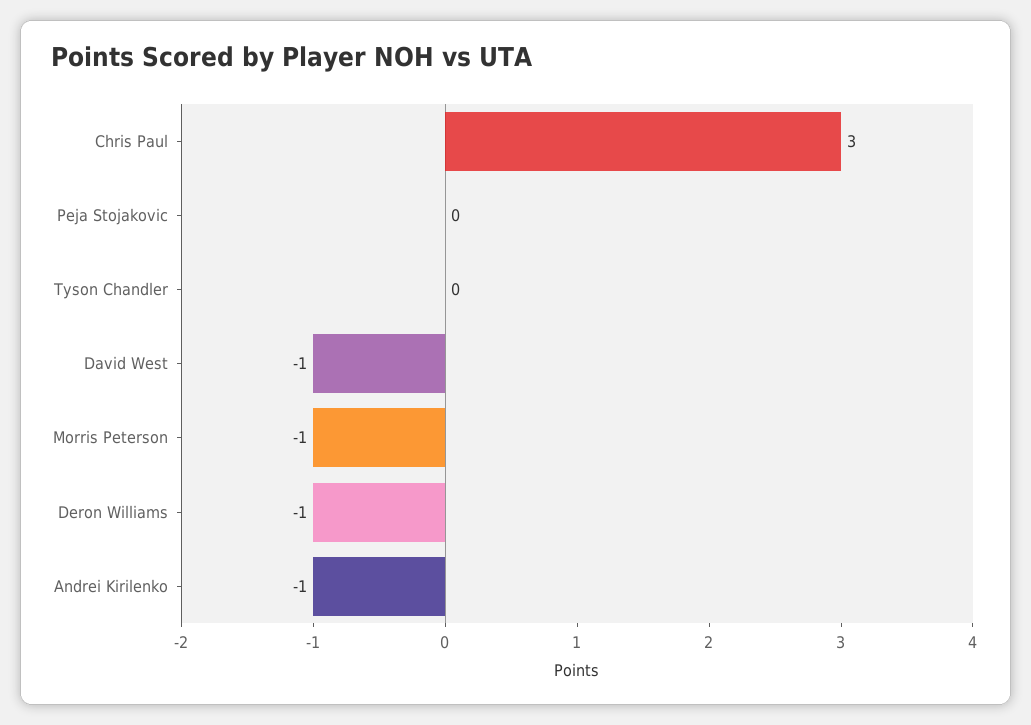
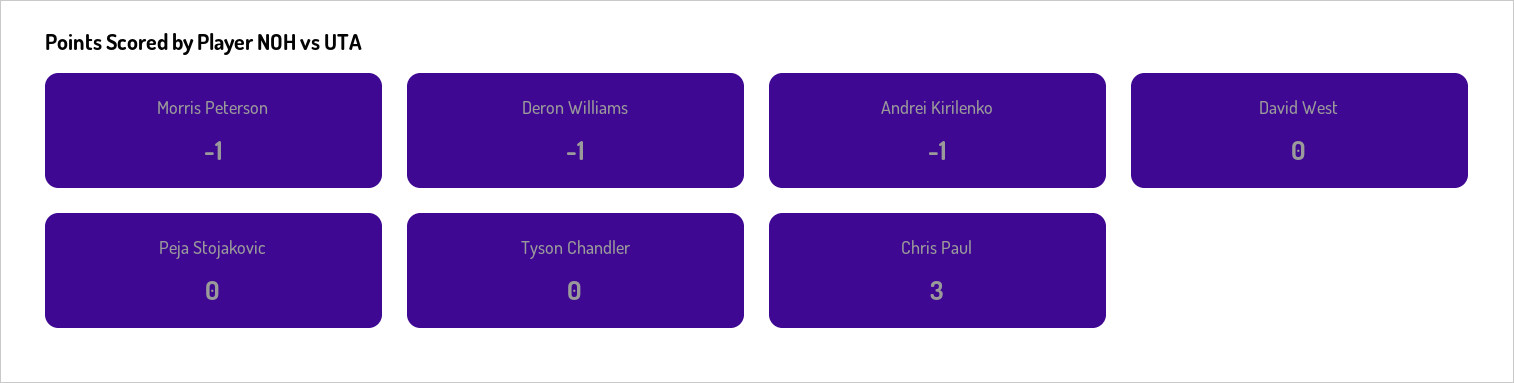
  {
    "Chris Paul": 3,
    "Peja Stojakovic": 0,
    "Tyson Chandler": 0,
-   "David West": -1,
+   "David West": 0,
    "Morris Peterson": -1,
    "Deron Williams": -1,
    "Andrei Kirilenko": -1
  }

